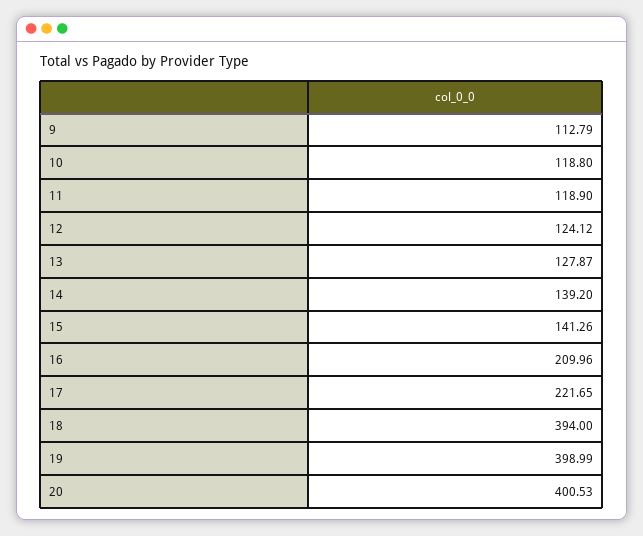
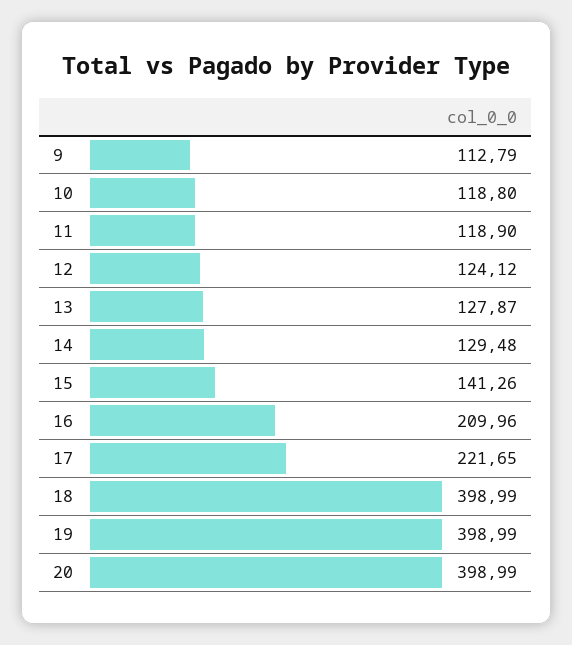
  {
    "9": 112.79,
    "10": 118.8,
    "11": 118.9,
    "12": 124.12,
    "13": 127.87,
-   "14": 139.2,
+   "14": 129.48,
    "15": 141.26,
    "16": 209.96,
    "17": 221.65,
-   "18": 394,
+   "18": 398.99,
    "19": 398.99,
-   "20": 400.53
+   "20": 398.99
  }

